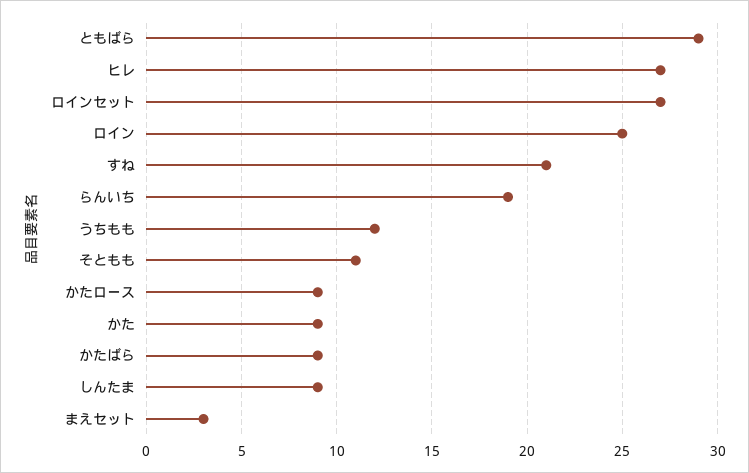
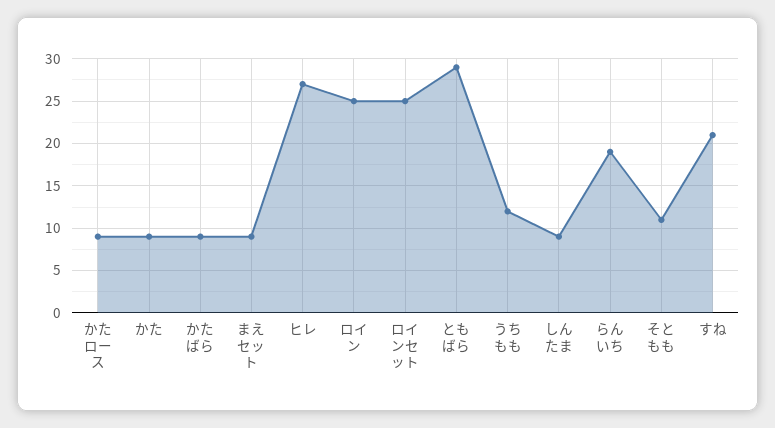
  {
    "ともばら": 29,
    "ヒレ": 27,
-   "ロインセット": 27,
+   "ロインセット": 25,
    "ロイン": 25,
    "すね": 21,
    "らんいち": 19,
    "うちもも": 12,
    "そともも": 11,
    "かたロース": 9,
    "かた": 9,
    "かたばら": 9,
    "しんたま": 9,
-   "まえセット": 3
+   "まえセット": 9
  }

